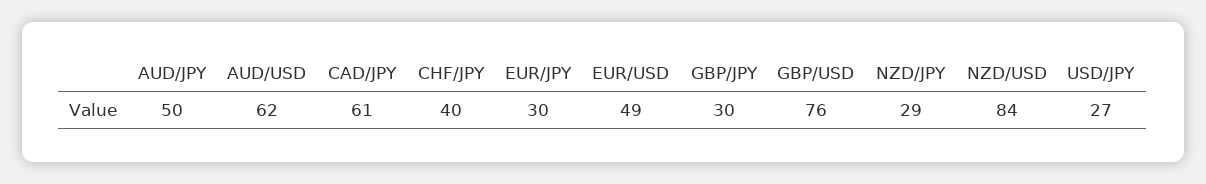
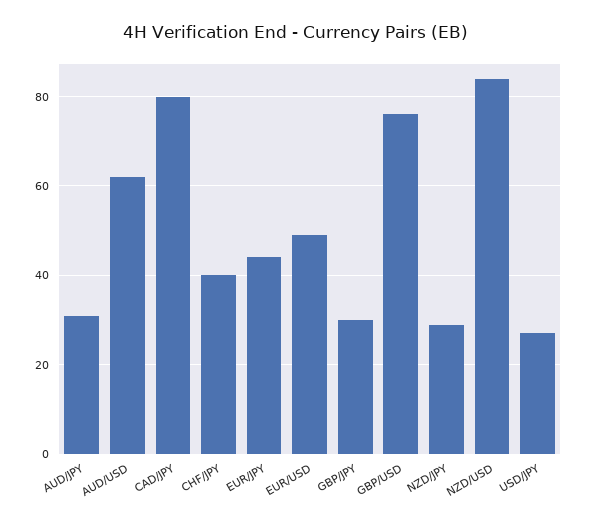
  {
-   "AUD/JPY": 50,
+   "AUD/JPY": 30,
    "AUD/USD": 62,
-   "CAD/JPY": 61,
+   "CAD/JPY": 80,
    "CHF/JPY": 40,
-   "EUR/JPY": 30,
+   "EUR/JPY": 45,
    "EUR/USD": 49,
    "GBP/JPY": 30,
    "GBP/USD": 76,
    "NZD/JPY": 29,
    "NZD/USD": 84,
    "USD/JPY": 27
  }

